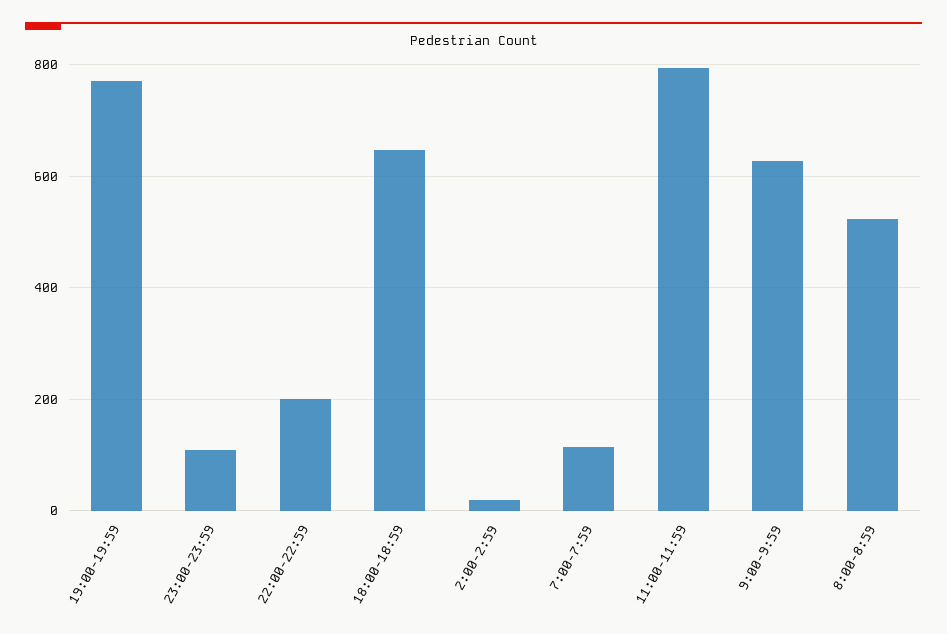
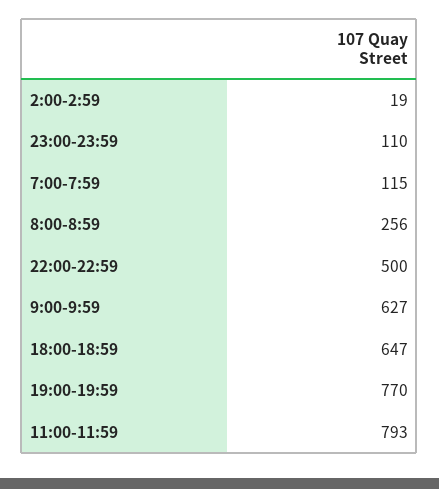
  {
    "19:00-19:59": 770,
    "23:00-23:59": 110,
-   "22:00-22:59": 200,
+   "22:00-22:59": 500,
    "18:00-18:59": 647,
    "2:00-2:59": 19,
    "7:00-7:59": 115,
    "11:00-11:59": 793,
    "9:00-9:59": 627,
-   "8:00-8:59": 520
+   "8:00-8:59": 256
  }

